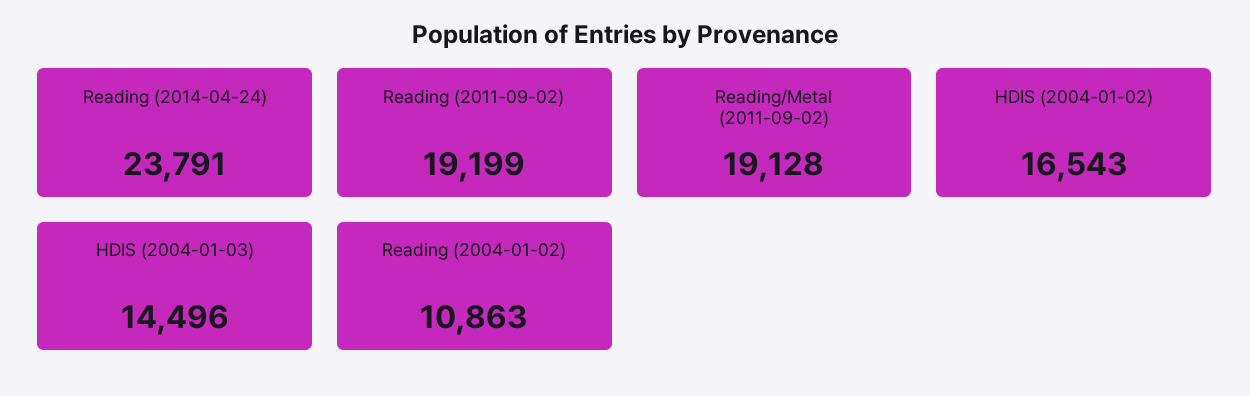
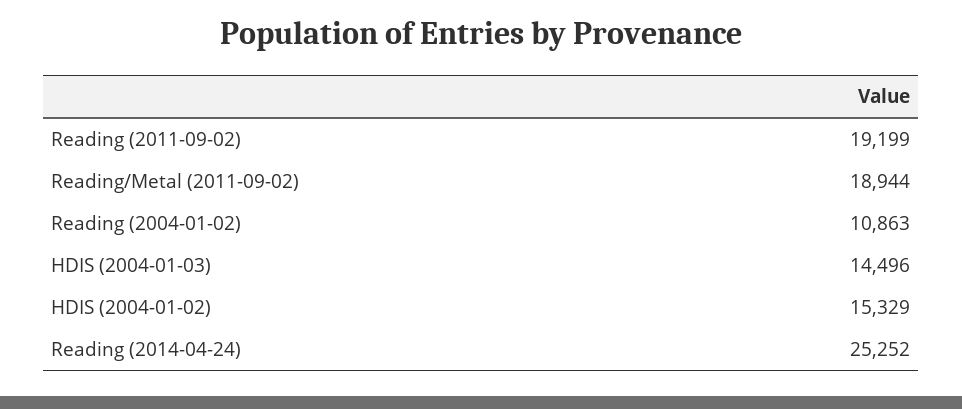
  {
-   "Reading (2014-04-24)": 23791,
+   "Reading (2014-04-24)": 25252,
    "Reading (2011-09-02)": 19199,
-   "Reading/Metal (2011-09-02)": 19128,
+   "Reading/Metal (2011-09-02)": 18944,
-   "HDIS (2004-01-02)": 16543,
+   "HDIS (2004-01-02)": 15329,
    "HDIS (2004-01-03)": 14496,
    "Reading (2004-01-02)": 10863
  }

